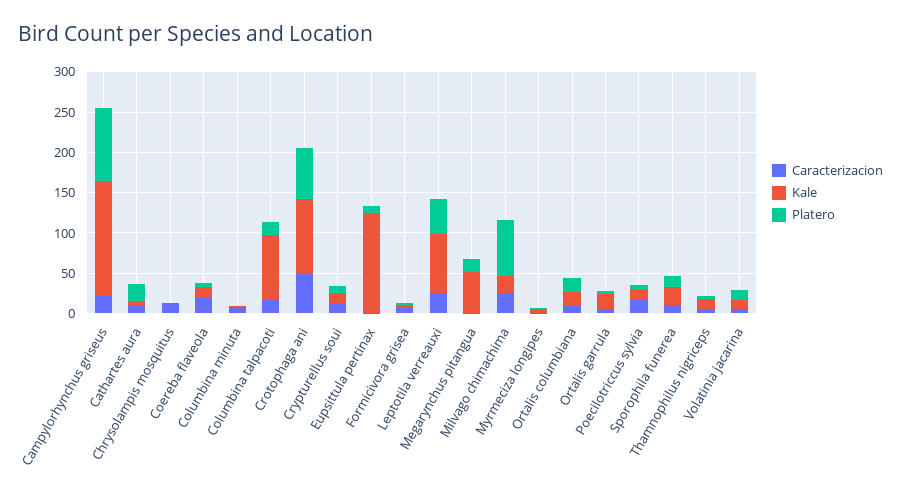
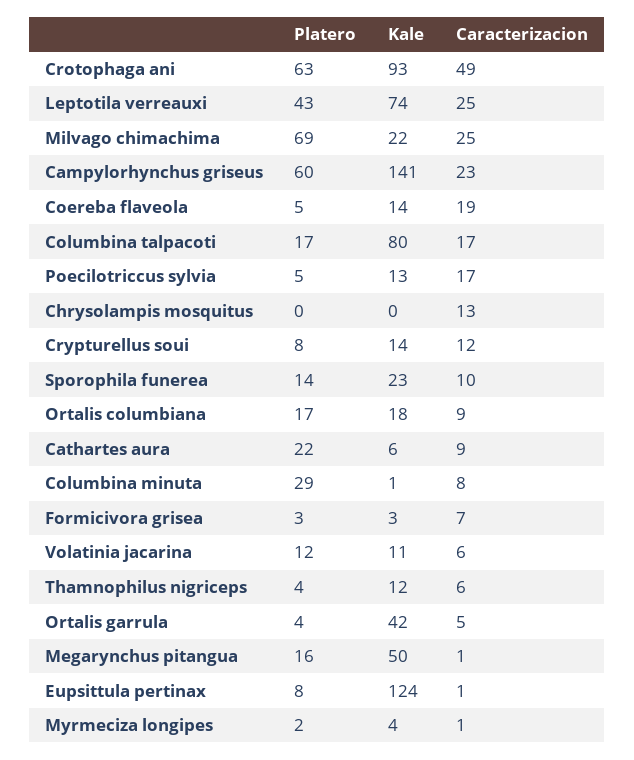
  {
    "Caracterizacion": {
      "Campylorhynchus griseus": 23,
      "Cathartes aura": 9,
      "Chrysolampis mosquitus": 13,
      "Coereba flaveola": 19,
      "Columbina minuta": 8,
      "Columbina talpacoti": 17,
      "Crotophaga ani": 49,
      "Crypturellus soui": 12,
      "Eupsittula pertinax": 1,
      "Formicivora grisea": 7,
      "Leptotila verreauxi": 25,
      "Megarynchus pitangua": 1,
      "Milvago chimachima": 25,
      "Myrmeciza longipes": 1,
      "Ortalis columbiana": 9,
      "Ortalis garrula": 5,
      "Poecilotriccus sylvia": 17,
      "Sporophila funerea": 10,
      "Thamnophilus nigriceps": 6,
      "Volatinia jacarina": 6
    },
    "Kale": {
      "Campylorhynchus griseus": 141,
      "Cathartes aura": 6,
      "Chrysolampis mosquitus": 0,
      "Coereba flaveola": 14,
      "Columbina minuta": 1,
      "Columbina talpacoti": 80,
      "Crotophaga ani": 93,
      "Crypturellus soui": 14,
      "Eupsittula pertinax": 124,
      "Formicivora grisea": 3,
      "Leptotila verreauxi": 74,
      "Megarynchus pitangua": 50,
      "Milvago chimachima": 22,
      "Myrmeciza longipes": 4,
      "Ortalis columbiana": 18,
-     "Ortalis garrula": 20,
+     "Ortalis garrula": 42,
      "Poecilotriccus sylvia": 13,
      "Sporophila funerea": 23,
      "Thamnophilus nigriceps": 12,
      "Volatinia jacarina": 11
    },
    "Platero": {
-     "Campylorhynchus griseus": 90,
+     "Campylorhynchus griseus": 60,
      "Cathartes aura": 22,
      "Chrysolampis mosquitus": 0,
      "Coereba flaveola": 5,
-     "Columbina minuta": 0,
+     "Columbina minuta": 29,
      "Columbina talpacoti": 17,
      "Crotophaga ani": 63,
      "Crypturellus soui": 8,
      "Eupsittula pertinax": 8,
      "Formicivora grisea": 3,
      "Leptotila verreauxi": 43,
      "Megarynchus pitangua": 16,
      "Milvago chimachima": 69,
      "Myrmeciza longipes": 2,
      "Ortalis columbiana": 17,
      "Ortalis garrula": 4,
      "Poecilotriccus sylvia": 5,
      "Sporophila funerea": 14,
      "Thamnophilus nigriceps": 4,
      "Volatinia jacarina": 12
    }
  }

